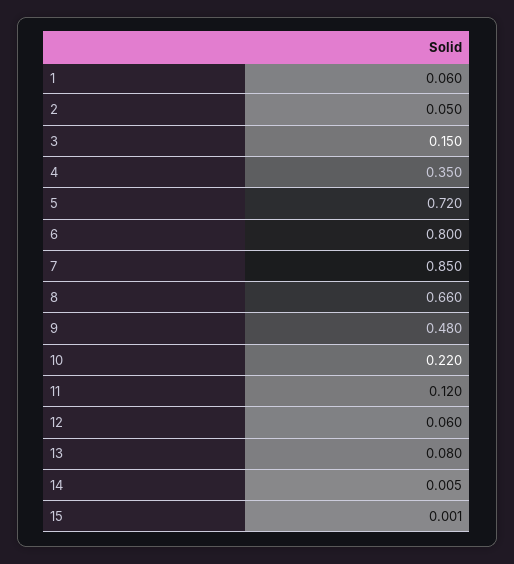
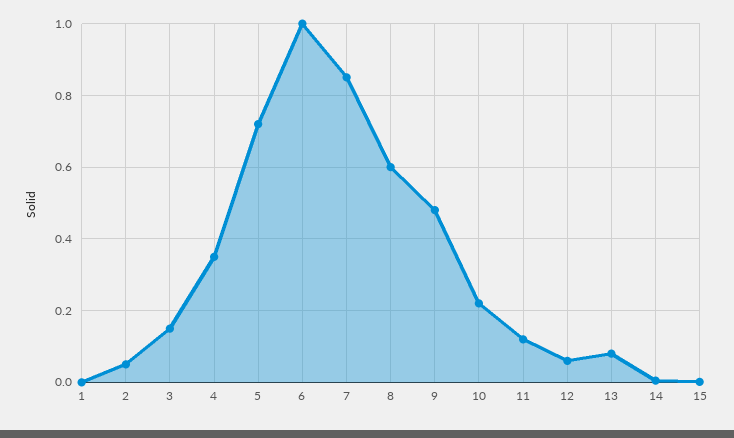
  {
-   "1": 0.06,
+   "1": 0,
    "2": 0.05,
    "3": 0.15,
    "4": 0.35,
    "5": 0.72,
-   "6": 0.8,
+   "6": 1,
    "7": 0.85,
-   "8": 0.66,
+   "8": 0.6,
    "9": 0.48,
    "10": 0.22,
    "11": 0.12,
    "12": 0.06,
    "13": 0.08,
    "14": 0.005,
    "15": 0.001
  }

